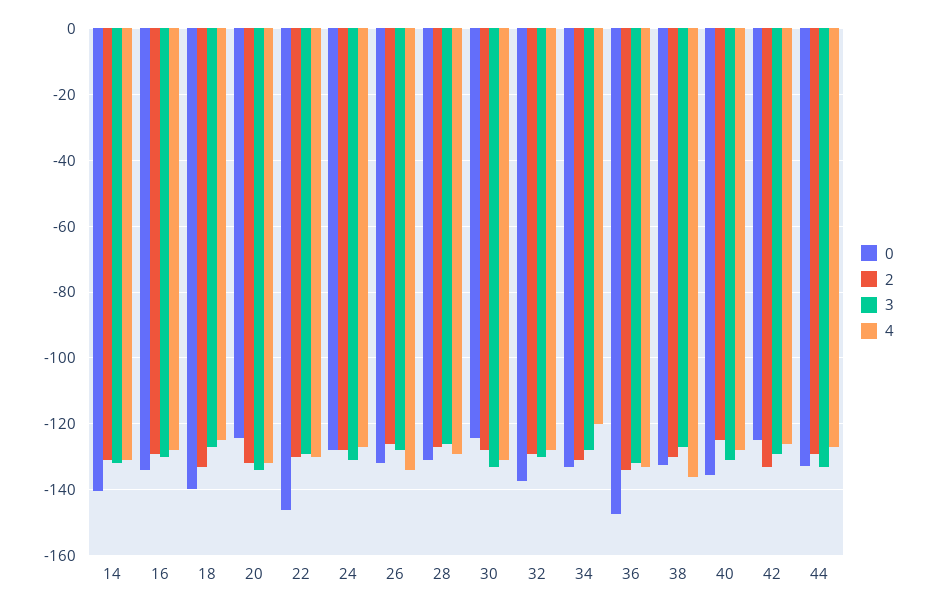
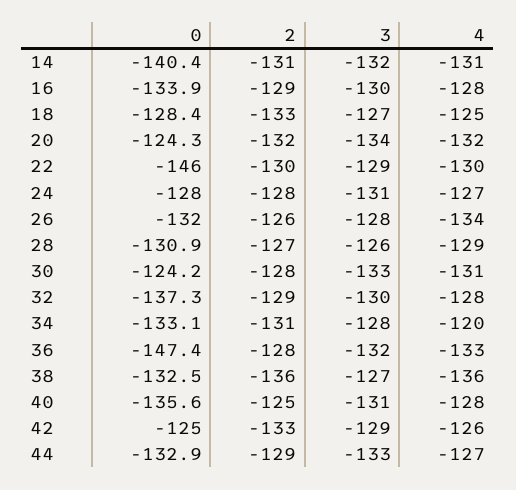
  {
    "0": {
      "14": -140.4,
      "16": -133.9,
-     "18": -140,
+     "18": -128.4,
      "20": -124.3,
      "22": -146,
      "24": -128,
      "26": -132,
      "28": -130.9,
      "30": -124.2,
      "32": -137.3,
      "34": -133.1,
      "36": -147.4,
      "38": -132.5,
      "40": -135.6,
      "42": -125,
      "44": -132.9
    },
    "2": {
      "14": -131,
      "16": -129,
      "18": -133,
      "20": -132,
      "22": -130,
      "24": -128,
      "26": -126,
      "28": -127,
      "30": -128,
      "32": -129,
      "34": -131,
-     "36": -134,
+     "36": -128,
-     "38": -130,
+     "38": -136,
      "40": -125,
      "42": -133,
      "44": -129
    },
    "3": {
      "14": -132,
      "16": -130,
      "18": -127,
      "20": -134,
      "22": -129,
      "24": -131,
      "26": -128,
      "28": -126,
      "30": -133,
      "32": -130,
      "34": -128,
      "36": -132,
      "38": -127,
      "40": -131,
      "42": -129,
      "44": -133
    },
    "4": {
      "14": -131,
      "16": -128,
      "18": -125,
      "20": -132,
      "22": -130,
      "24": -127,
      "26": -134,
      "28": -129,
      "30": -131,
      "32": -128,
      "34": -120,
      "36": -133,
      "38": -136,
      "40": -128,
      "42": -126,
      "44": -127
    }
  }

